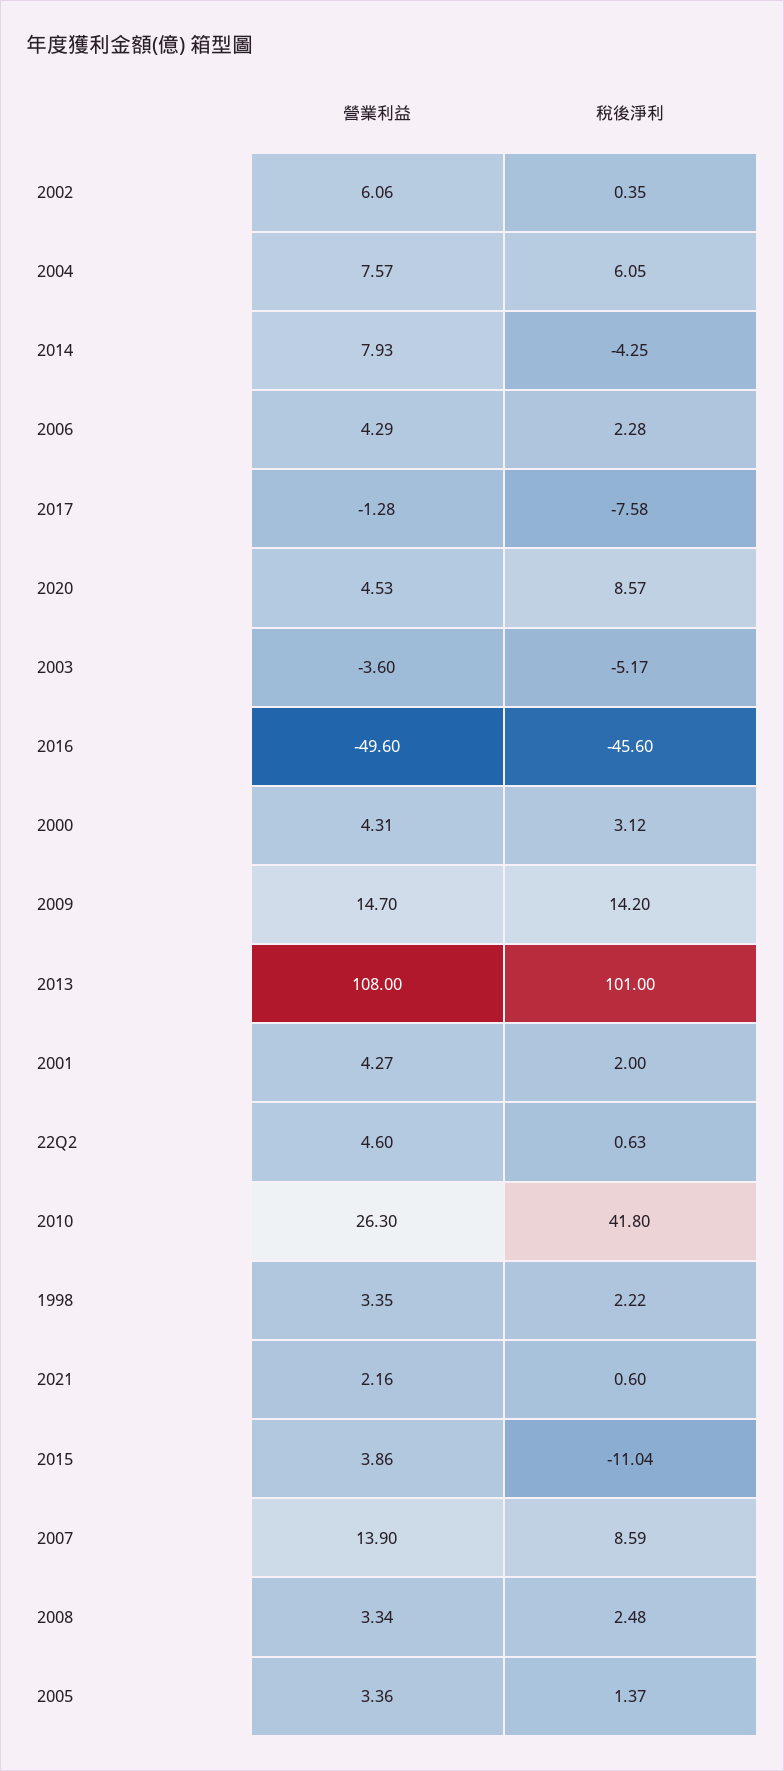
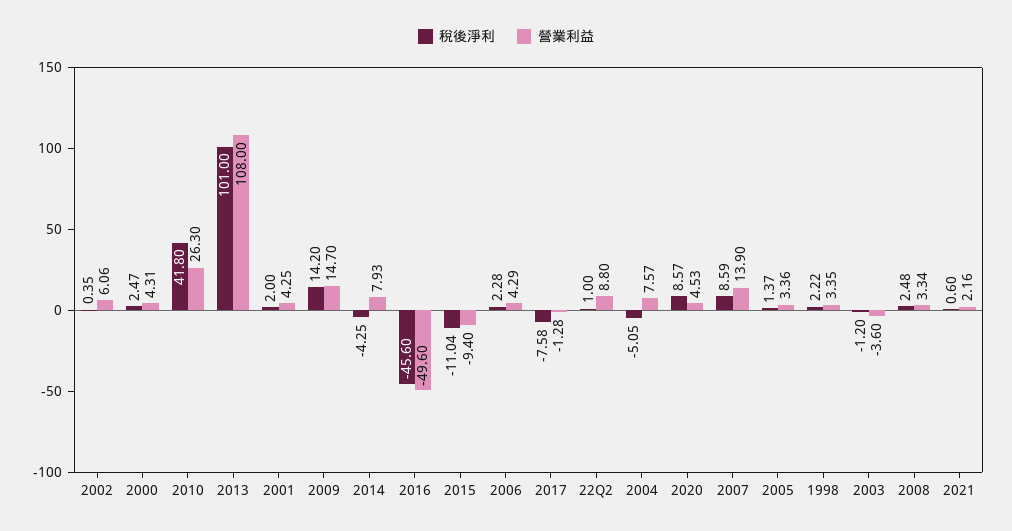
  {
    "營業利益": {
      "2002": 6.06,
      "2004": 7.57,
      "2014": 7.93,
      "2006": 4.29,
      "2017": -1.28,
      "2020": 4.53,
      "2003": -3.6,
      "2016": -49.6,
      "2000": 4.31,
      "2009": 14.7,
      "2013": 108,
-     "2001": 4.27,
+     "2001": 4.25,
-     "22Q2": 4.6,
+     "22Q2": 8.8,
      "2010": 26.3,
      "1998": 3.35,
      "2021": 2.16,
-     "2015": 3.86,
+     "2015": -9.4,
      "2007": 13.9,
      "2008": 3.34,
      "2005": 3.36
    },
    "稅後淨利": {
      "2002": 0.35,
-     "2004": 6.05,
+     "2004": -5.05,
      "2014": -4.25,
      "2006": 2.28,
      "2017": -7.58,
      "2020": 8.57,
-     "2003": -5.17,
+     "2003": -1.2,
      "2016": -45.6,
-     "2000": 3.12,
+     "2000": 2.47,
      "2009": 14.2,
      "2013": 101,
      "2001": 2,
-     "22Q2": 0.63,
+     "22Q2": 1,
      "2010": 41.8,
      "1998": 2.22,
      "2021": 0.6,
      "2015": -11.04,
      "2007": 8.59,
      "2008": 2.48,
      "2005": 1.37
    }
  }

